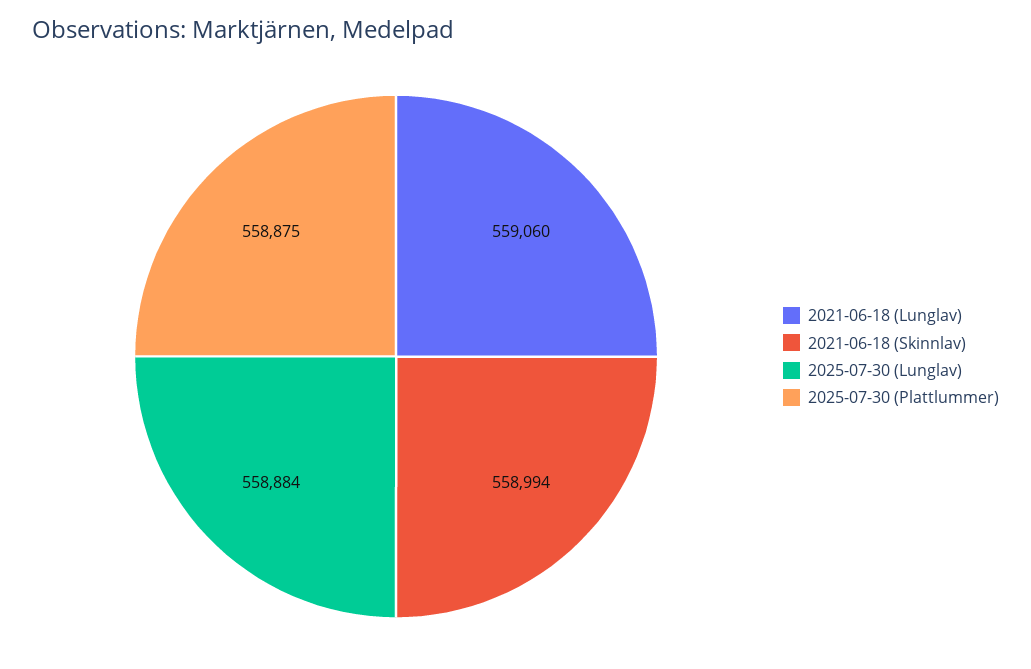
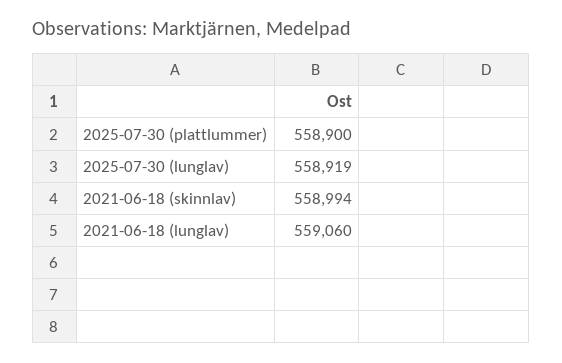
  {
    "2021-06-18 (Lunglav)": 559060,
    "2021-06-18 (Skinnlav)": 558994,
-   "2025-07-30 (Lunglav)": 558884,
+   "2025-07-30 (Lunglav)": 558919,
-   "2025-07-30 (Plattlummer)": 558875
+   "2025-07-30 (Plattlummer)": 558900
  }

